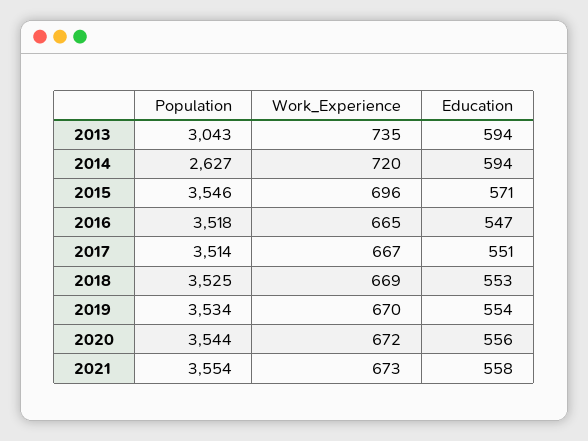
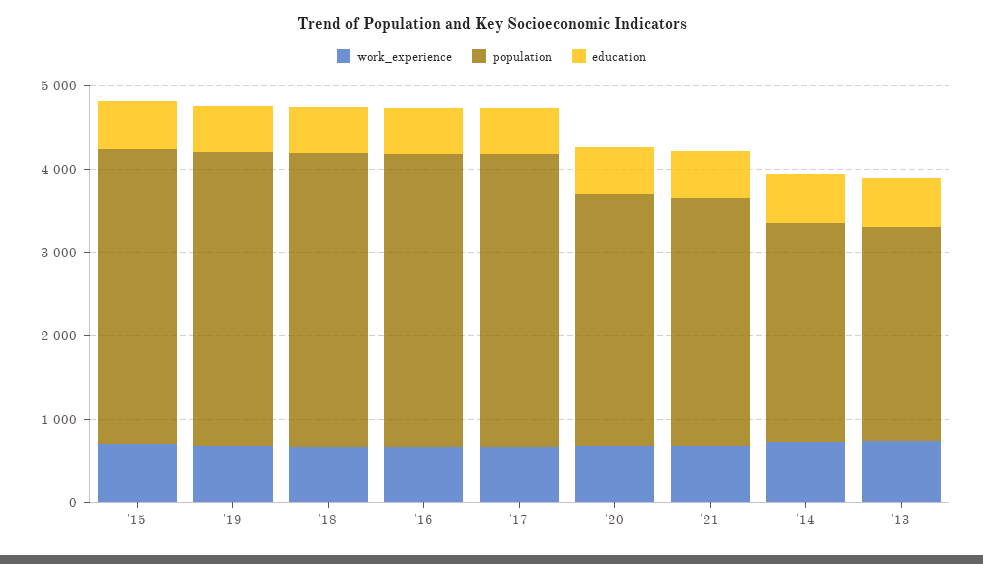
  {
    "Population": {
-     "2013": 3043,
+     "2013": 2600,
      "2014": 2627,
      "2015": 3546,
      "2016": 3518,
      "2017": 3514,
      "2018": 3525,
      "2019": 3534,
-     "2020": 3544,
+     "2020": 3000,
-     "2021": 3554
+     "2021": 3000
    },
    "Work_Experience": {
      "2013": 735,
      "2014": 720,
      "2015": 696,
      "2016": 665,
      "2017": 667,
      "2018": 669,
      "2019": 670,
      "2020": 672,
      "2021": 673
    },
    "Education": {
      "2013": 594,
      "2014": 594,
      "2015": 571,
      "2016": 547,
      "2017": 551,
      "2018": 553,
      "2019": 554,
      "2020": 556,
      "2021": 558
    }
  }

